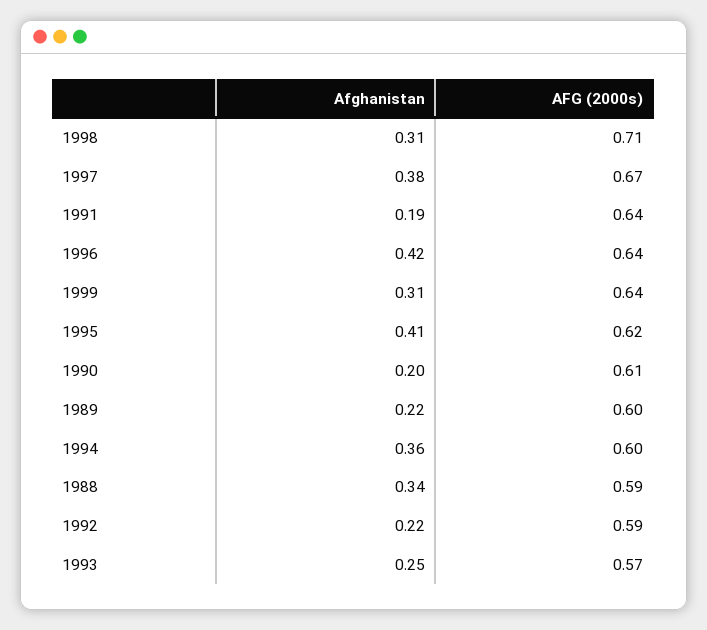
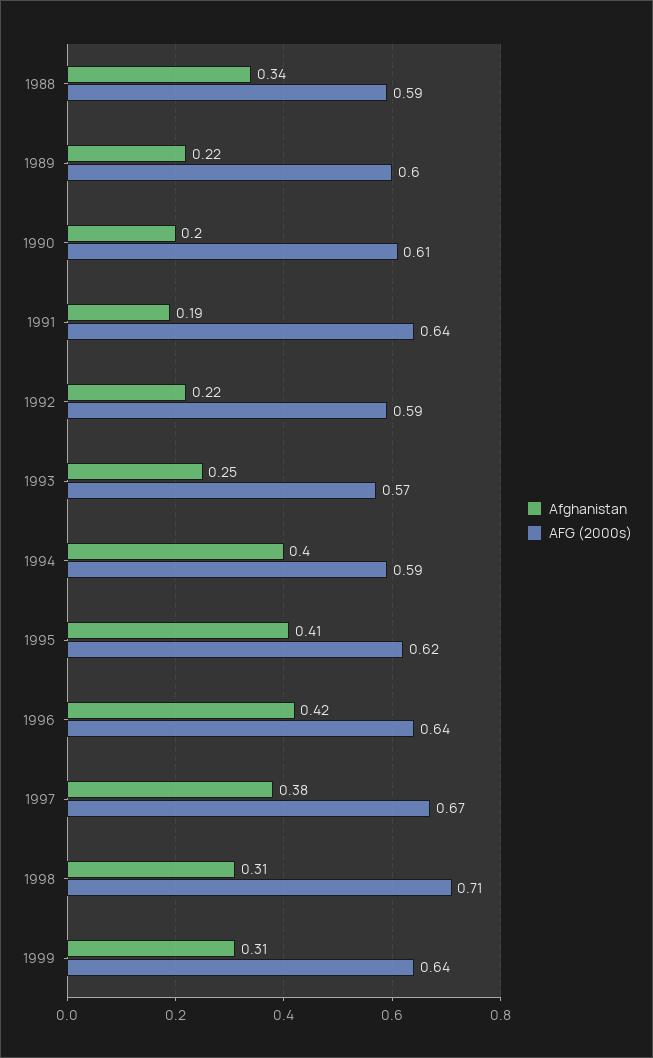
  {
    "Afghanistan": {
      "1998": 0.31,
      "1997": 0.38,
      "1991": 0.19,
      "1996": 0.42,
      "1999": 0.31,
      "1995": 0.41,
      "1990": 0.2,
      "1989": 0.22,
-     "1994": 0.36,
+     "1994": 0.4,
      "1988": 0.34,
      "1992": 0.22,
      "1993": 0.25
    },
    "AFG (2000s)": {
      "1998": 0.71,
      "1997": 0.67,
      "1991": 0.64,
      "1996": 0.64,
      "1999": 0.64,
      "1995": 0.62,
      "1990": 0.61,
      "1989": 0.6,
-     "1994": 0.6,
+     "1994": 0.59,
      "1988": 0.59,
      "1992": 0.59,
      "1993": 0.57
    }
  }

